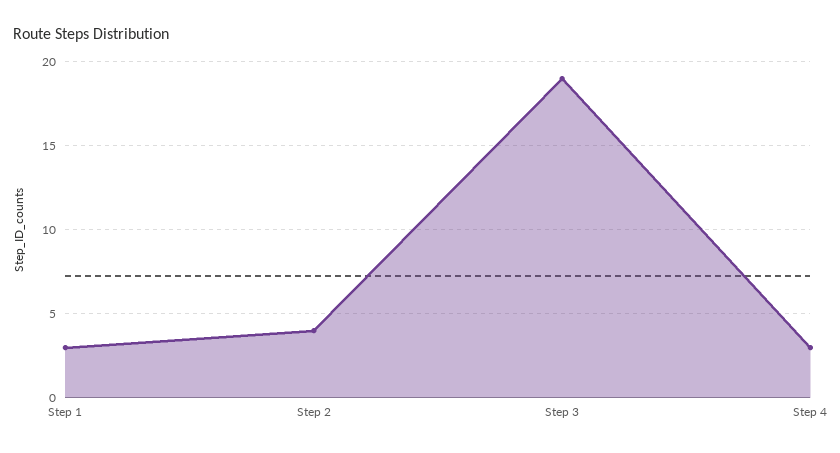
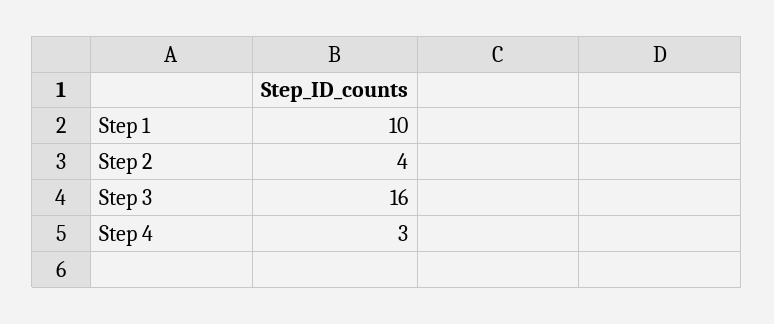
  {
-   "Step 1": 3,
+   "Step 1": 10,
    "Step 2": 4,
-   "Step 3": 19,
+   "Step 3": 16,
    "Step 4": 3
  }

